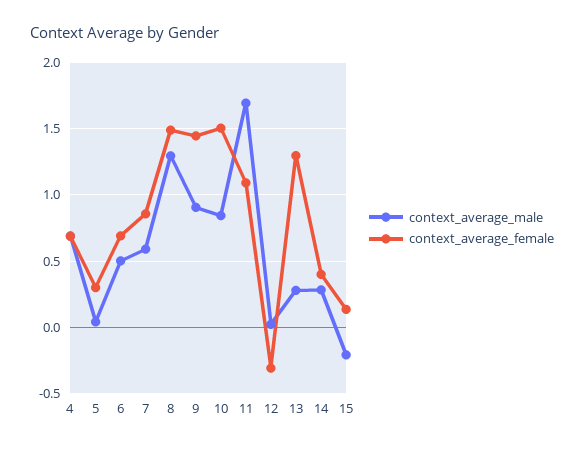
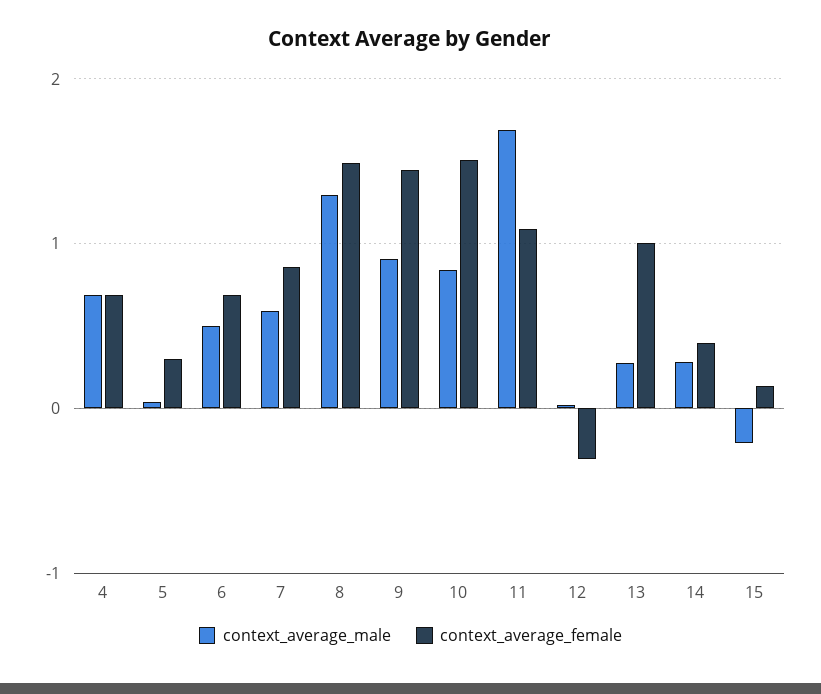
  {
    "context_average_male": {
      "4": 0.7,
      "5": 0.05,
      "6": 0.5,
      "7": 0.6,
      "8": 1.3,
      "9": 0.9,
      "10": 0.85,
      "11": 1.7,
      "12": 0,
      "13": 0.3,
      "14": 0.3,
      "15": -0.2
    },
    "context_average_female": {
      "4": 0.7,
      "5": 0.3,
      "6": 0.7,
      "7": 0.85,
      "8": 1.5,
      "9": 1.45,
      "10": 1.5,
      "11": 1.1,
      "12": -0.3,
-     "13": 1.3,
+     "13": 1,
      "14": 0.4,
      "15": 0.15
    }
  }

